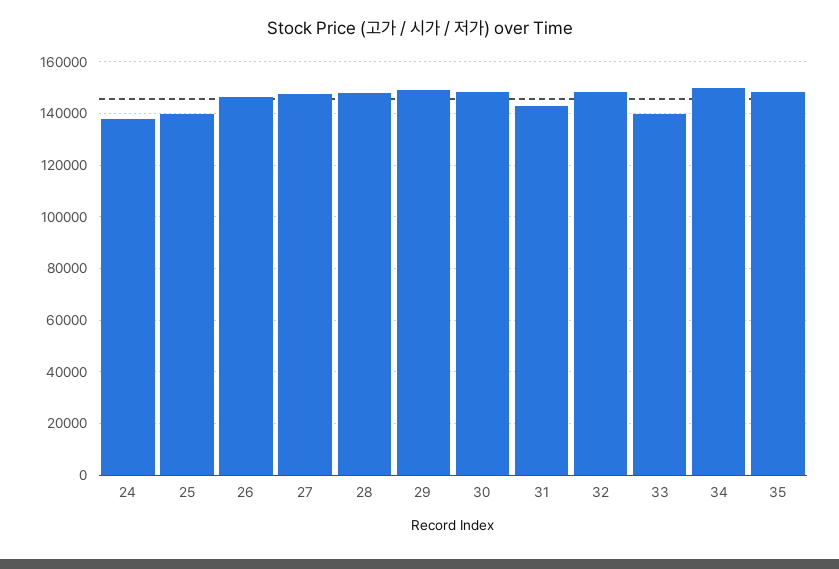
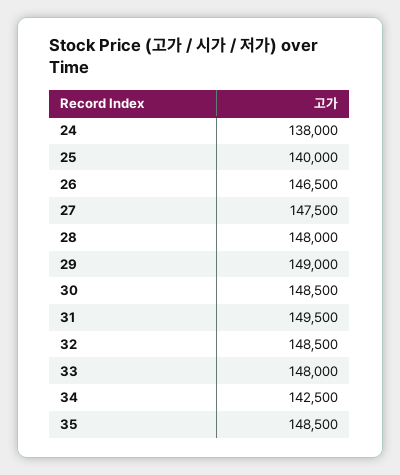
  {
    "24": 138000,
    "25": 140000,
    "26": 146500,
    "27": 147500,
    "28": 148000,
    "29": 149000,
    "30": 148500,
-   "31": 142500,
+   "31": 149500,
    "32": 148500,
-   "33": 140000,
+   "33": 148000,
-   "34": 150000,
+   "34": 142500,
    "35": 148500
  }

